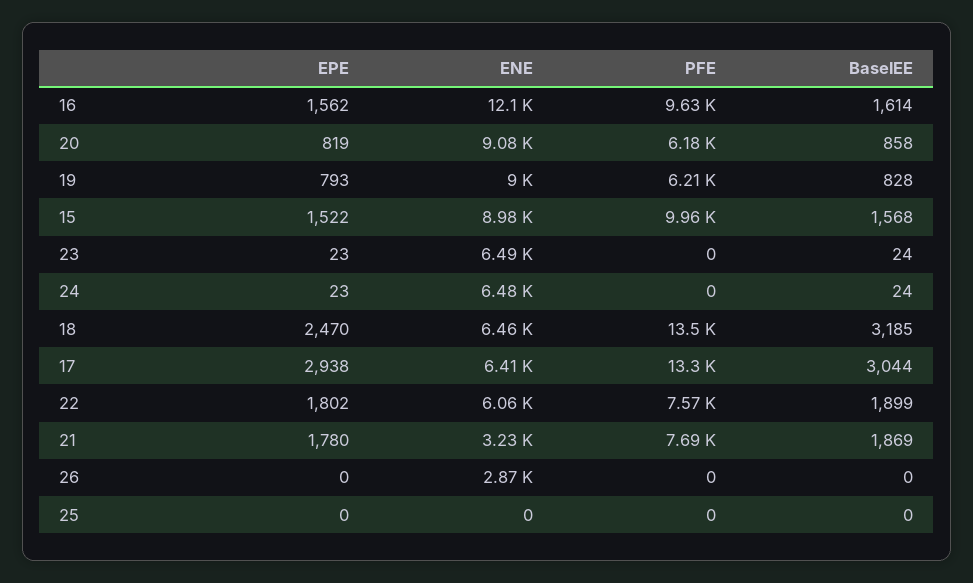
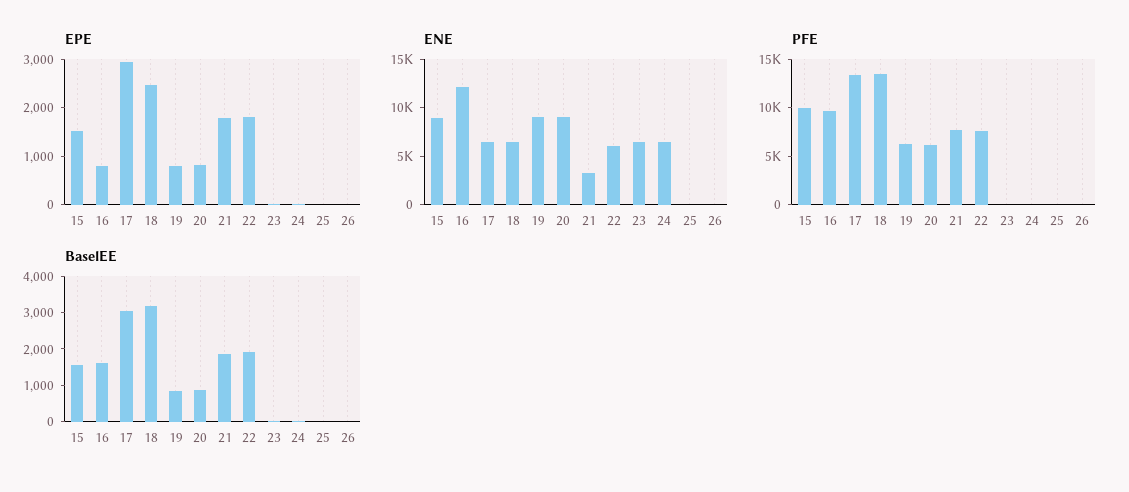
  {
    "EPE": {
-     "16": 1562,
+     "16": 800,
      "20": 819,
      "19": 793,
      "15": 1522,
      "23": 23,
      "24": 23,
      "18": 2470,
      "17": 2938,
      "22": 1802,
      "21": 1780,
      "26": 0,
      "25": 0
    },
    "ENE": {
      "16": 12100,
      "20": 9080,
      "19": 9000,
      "15": 8980,
      "23": 6490,
      "24": 6480,
      "18": 6460,
      "17": 6410,
      "22": 6060,
      "21": 3230,
-     "26": 2870,
+     "26": 0,
      "25": 0
    },
    "PFE": {
      "16": 9630,
      "20": 6180,
      "19": 6210,
      "15": 9960,
      "23": 0,
      "24": 0,
      "18": 13500,
      "17": 13300,
      "22": 7570,
      "21": 7690,
      "26": 0,
      "25": 0
    },
    "BaselEE": {
      "16": 1614,
      "20": 858,
      "19": 828,
      "15": 1568,
      "23": 24,
      "24": 24,
      "18": 3185,
      "17": 3044,
      "22": 1899,
      "21": 1869,
      "26": 0,
      "25": 0
    }
  }

